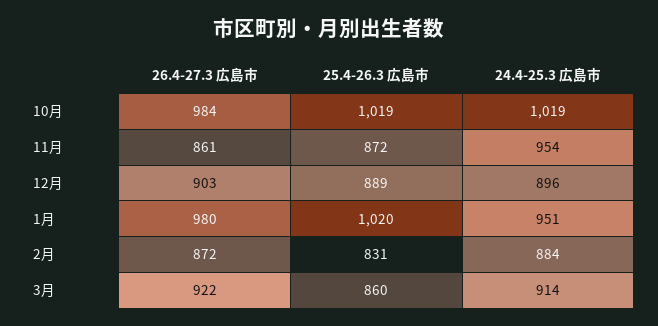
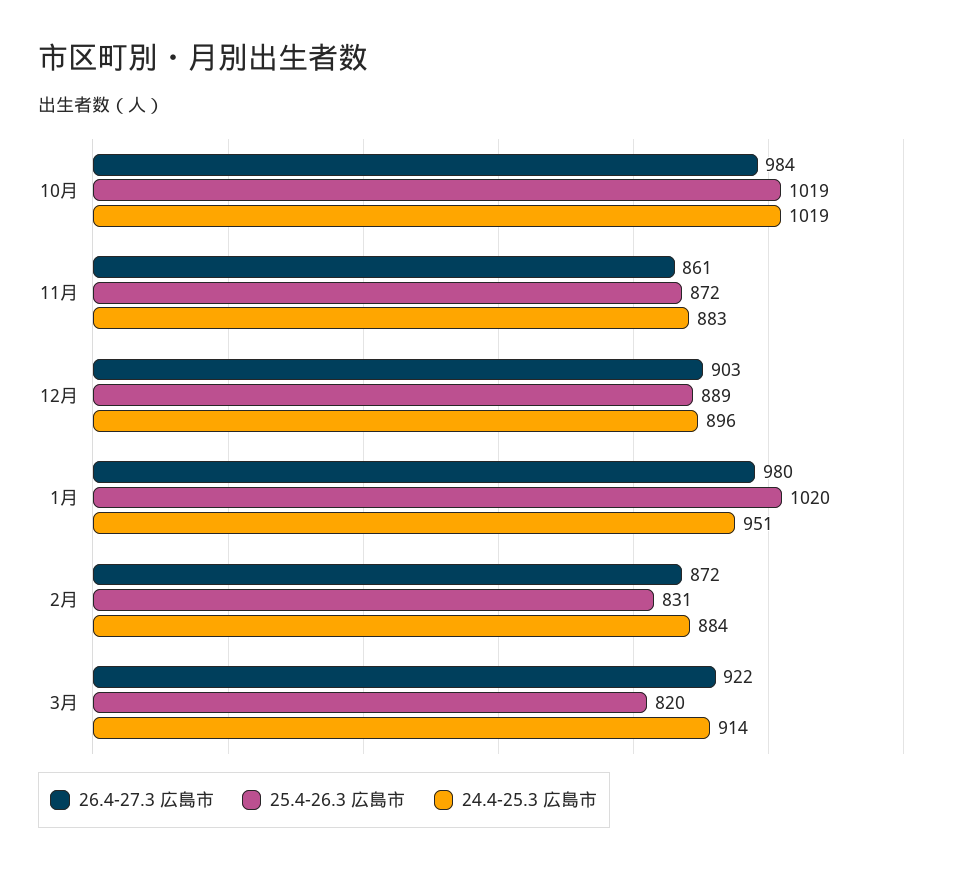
  {
    "26.4-27.3 広島市": {
      "10月": 984,
      "11月": 861,
      "12月": 903,
      "1月": 980,
      "2月": 872,
      "3月": 922
    },
    "25.4-26.3 広島市": {
      "10月": 1019,
      "11月": 872,
      "12月": 889,
      "1月": 1020,
      "2月": 831,
-     "3月": 860
+     "3月": 820
    },
    "24.4-25.3 広島市": {
      "10月": 1019,
-     "11月": 954,
+     "11月": 883,
      "12月": 896,
      "1月": 951,
      "2月": 884,
      "3月": 914
    }
  }

